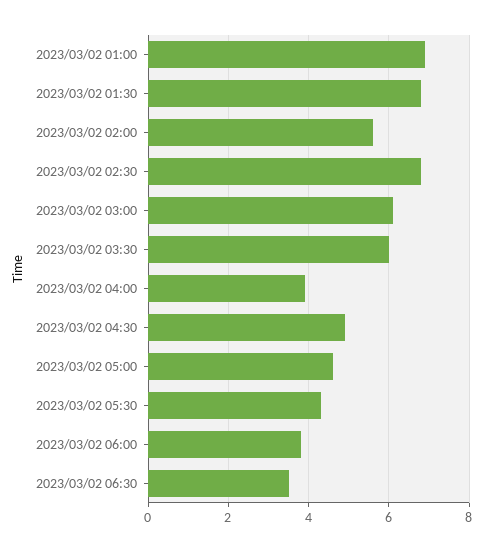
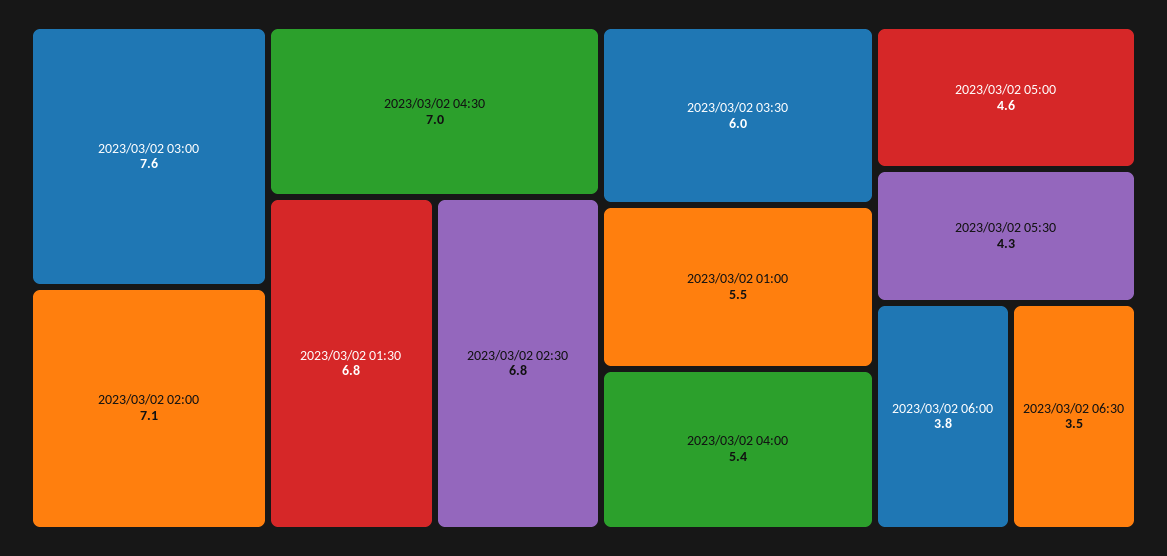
  {
-   "2023/03/02 01:00": 7,
+   "2023/03/02 01:00": 5.5,
    "2023/03/02 01:30": 6.8,
-   "2023/03/02 02:00": 5.5,
+   "2023/03/02 02:00": 7.1,
    "2023/03/02 02:30": 6.8,
-   "2023/03/02 03:00": 6,
+   "2023/03/02 03:00": 7.6,
    "2023/03/02 03:30": 6,
-   "2023/03/02 04:00": 4,
+   "2023/03/02 04:00": 5.4,
-   "2023/03/02 04:30": 5,
+   "2023/03/02 04:30": 7,
    "2023/03/02 05:00": 4.6,
    "2023/03/02 05:30": 4.3,
    "2023/03/02 06:00": 3.8,
    "2023/03/02 06:30": 3.5
  }

